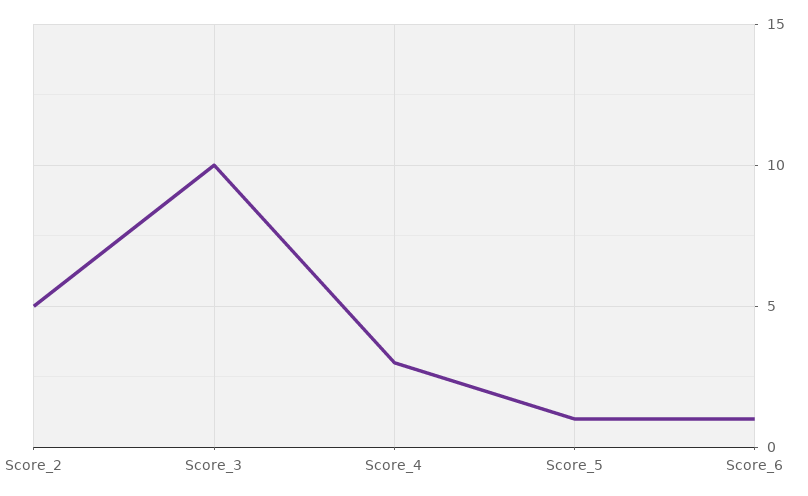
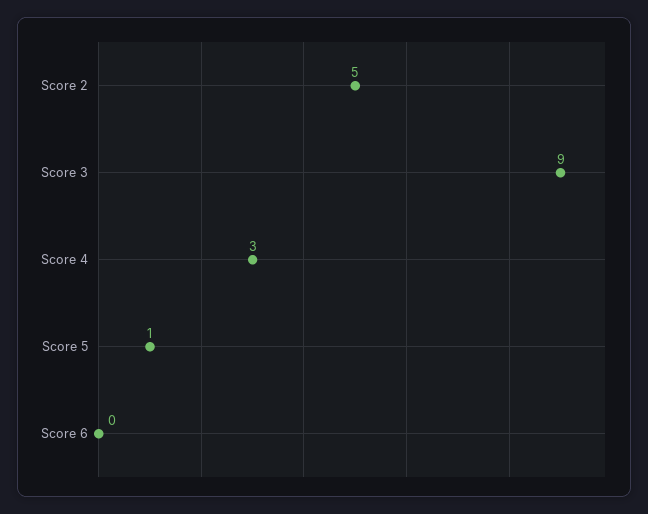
  {
    "Score_2": 5,
-   "Score_3": 10,
+   "Score_3": 9,
    "Score_4": 3,
    "Score_5": 1,
-   "Score_6": 1
+   "Score_6": 0
  }

